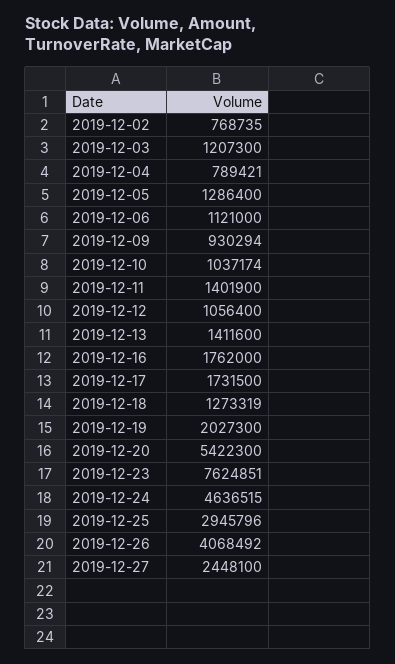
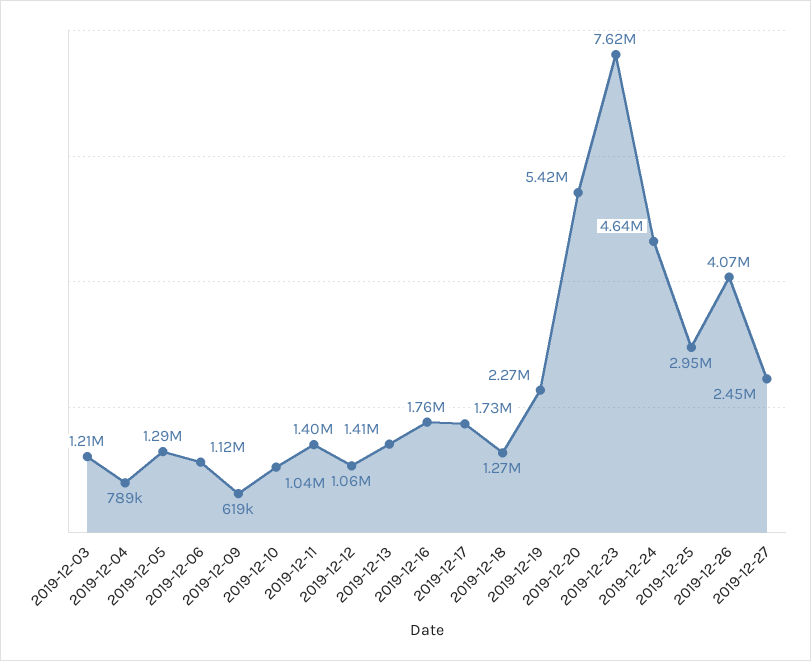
  {
-   "2019-12-02": 768735,
    "2019-12-03": 1207300,
    "2019-12-04": 789421,
    "2019-12-05": 1286400,
    "2019-12-06": 1121000,
-   "2019-12-09": 930294,
+   "2019-12-09": 619000,
    "2019-12-10": 1037174,
    "2019-12-11": 1401900,
    "2019-12-12": 1056400,
    "2019-12-13": 1411600,
    "2019-12-16": 1762000,
    "2019-12-17": 1731500,
    "2019-12-18": 1273319,
-   "2019-12-19": 2027300,
+   "2019-12-19": 2270000,
    "2019-12-20": 5422300,
    "2019-12-23": 7624851,
    "2019-12-24": 4636515,
    "2019-12-25": 2945796,
    "2019-12-26": 4068492,
    "2019-12-27": 2448100
  }

